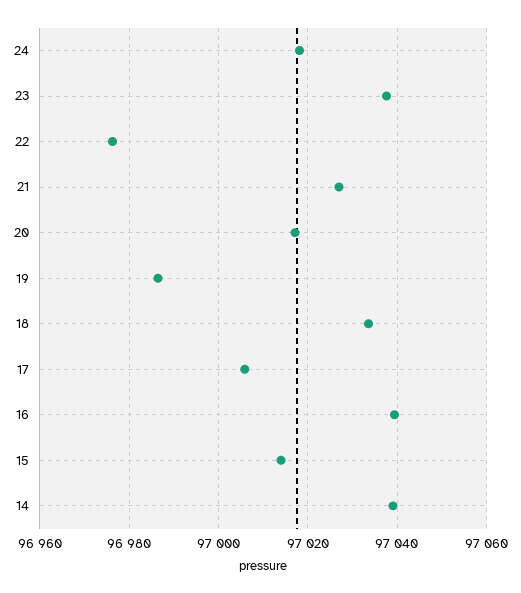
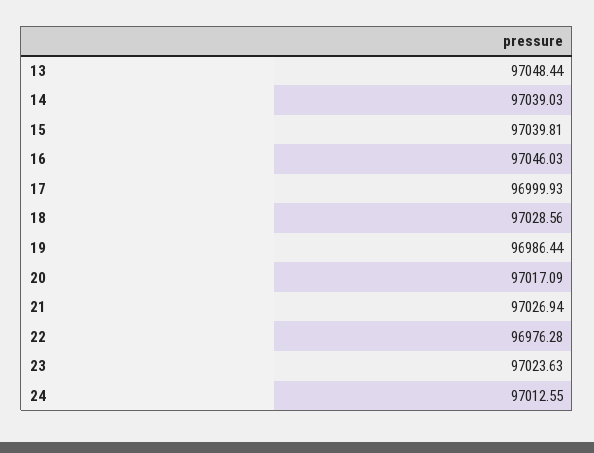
  {
-   "24": 97018,
+   "24": 97012.55,
-   "23": 97038,
+   "23": 97023.63,
    "22": 96976.28,
    "21": 97026.94,
    "20": 97017.09,
    "19": 96986.44,
-   "18": 97034,
+   "18": 97028.56,
-   "17": 97006,
+   "17": 96999.93,
-   "16": 97040,
+   "16": 97046.03,
-   "15": 97014,
+   "15": 97039.81,
-   "14": 97039.03
+   "14": 97039.03,
+   "13": 97048.44
  }

